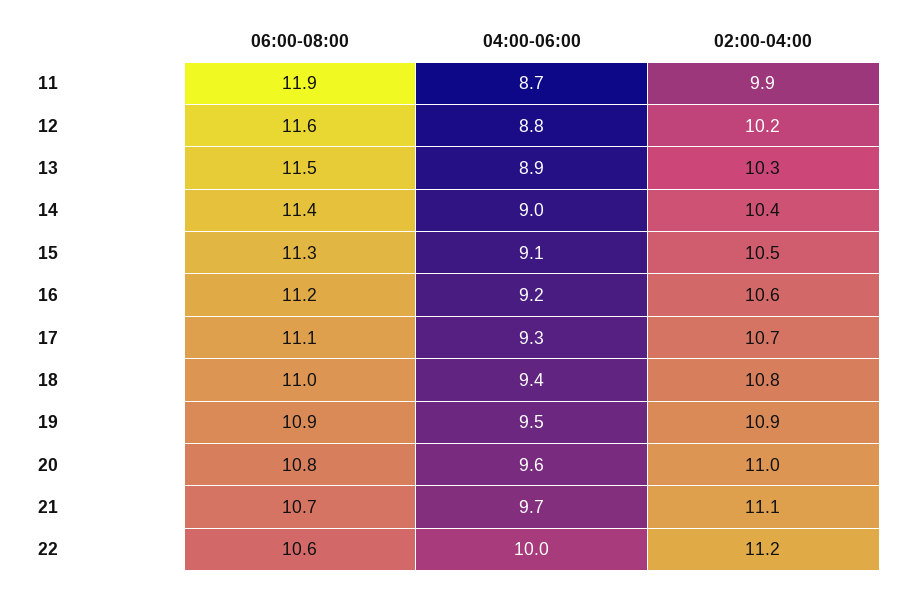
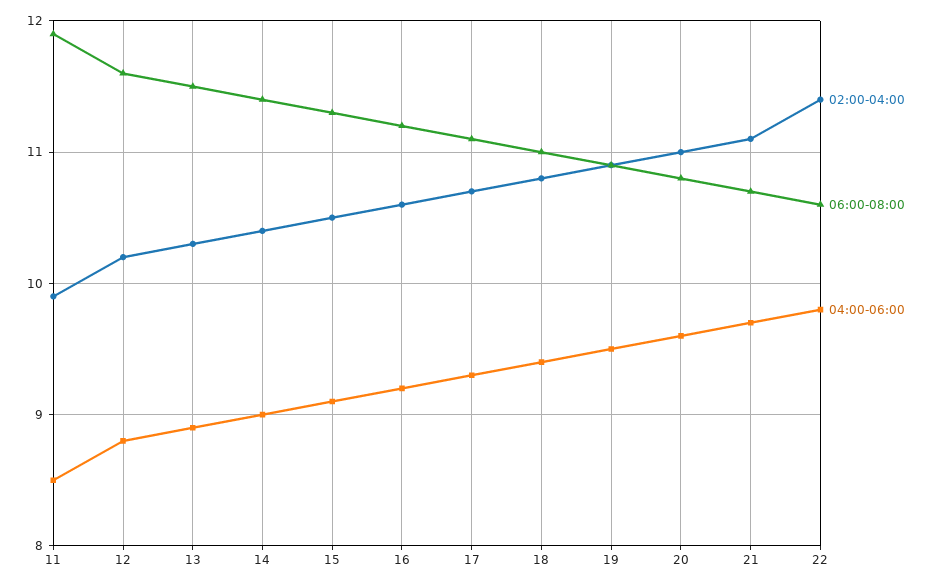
  {
    "06:00-08:00": {
      "11": 11.9,
      "12": 11.6,
      "13": 11.5,
      "14": 11.4,
      "15": 11.3,
      "16": 11.2,
      "17": 11.1,
      "18": 11,
      "19": 10.9,
      "20": 10.8,
      "21": 10.7,
      "22": 10.6
    },
    "04:00-06:00": {
-     "11": 8.7,
+     "11": 8.5,
      "12": 8.8,
      "13": 8.9,
      "14": 9,
      "15": 9.1,
      "16": 9.2,
      "17": 9.3,
      "18": 9.4,
      "19": 9.5,
      "20": 9.6,
      "21": 9.7,
-     "22": 10
+     "22": 9.8
    },
    "02:00-04:00": {
      "11": 9.9,
      "12": 10.2,
      "13": 10.3,
      "14": 10.4,
      "15": 10.5,
      "16": 10.6,
      "17": 10.7,
      "18": 10.8,
      "19": 10.9,
      "20": 11,
      "21": 11.1,
-     "22": 11.2
+     "22": 11.4
    }
  }

